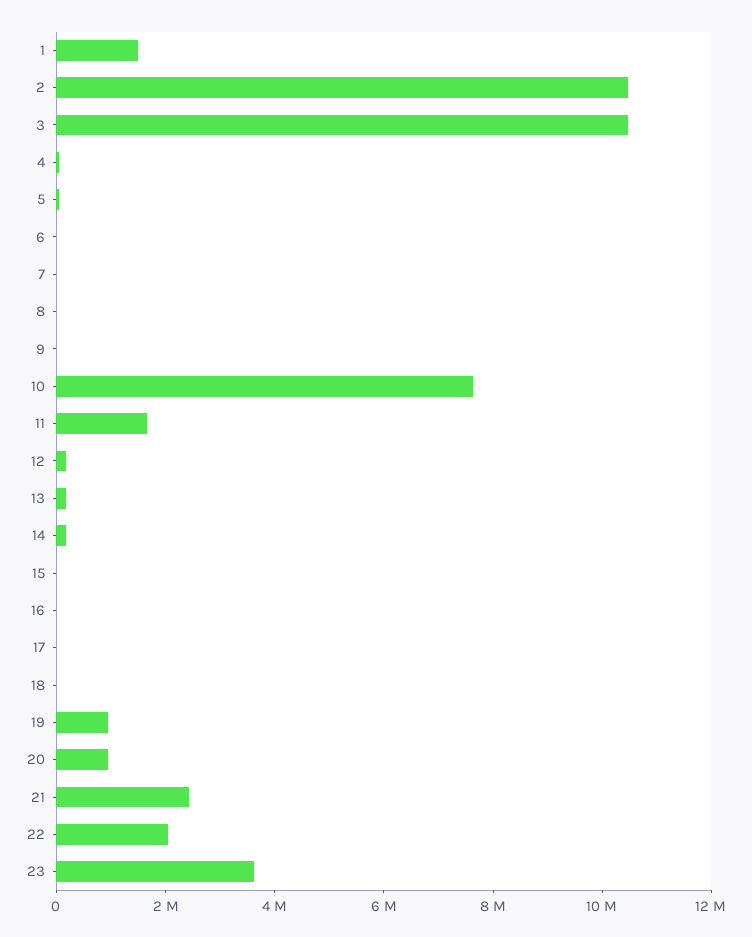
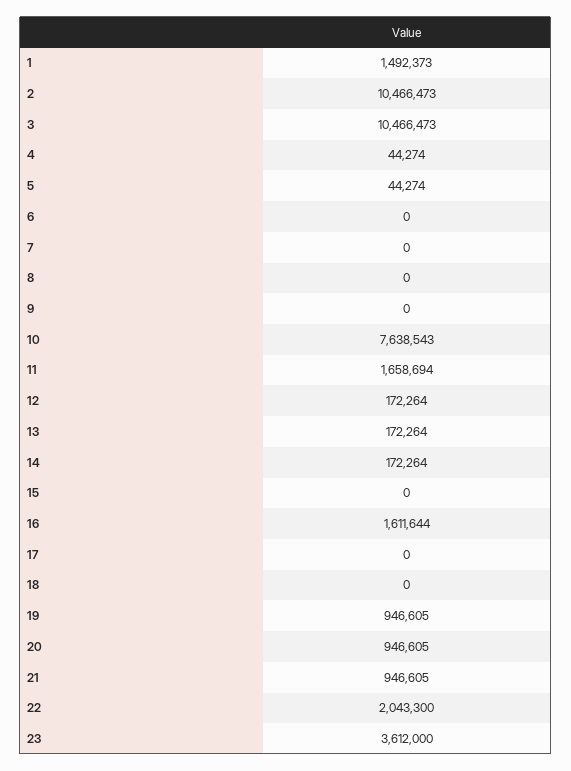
  {
    "1": 1492373,
    "2": 10466473,
    "3": 10466473,
    "4": 44274,
    "5": 44274,
    "6": 0,
    "7": 0,
    "8": 0,
    "9": 0,
    "10": 7638543,
    "11": 1658694,
    "12": 172264,
    "13": 172264,
    "14": 172264,
    "15": 0,
-   "16": 0,
+   "16": 1611644,
    "17": 0,
    "18": 0,
    "19": 946605,
    "20": 946605,
-   "21": 2500000,
+   "21": 946605,
    "22": 2043300,
    "23": 3612000
  }

